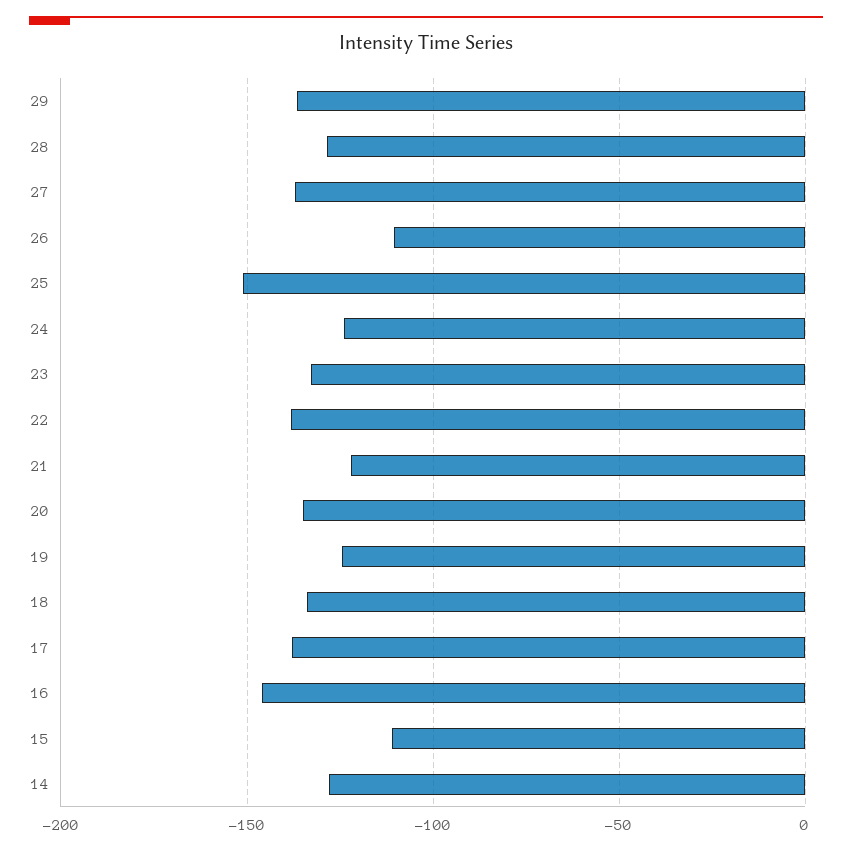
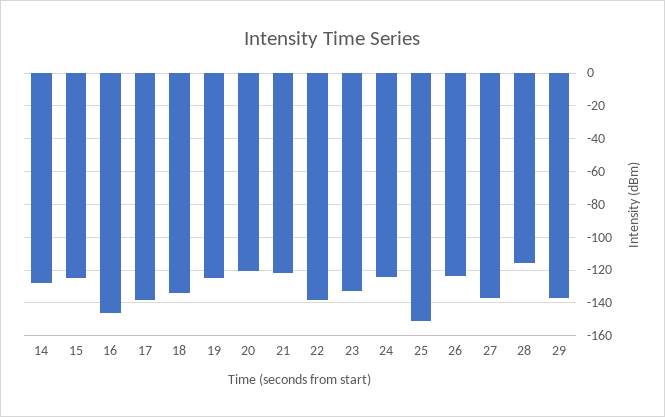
  {
    "29": -135,
-   "28": -130,
+   "28": -115,
    "27": -135,
-   "26": -110,
+   "26": -125,
    "25": -150,
    "24": -125,
    "23": -135,
    "22": -140,
    "21": -120,
-   "20": -135,
+   "20": -120,
    "19": -125,
    "18": -135,
    "17": -140,
    "16": -145,
-   "15": -110,
+   "15": -125,
    "14": -130
  }

